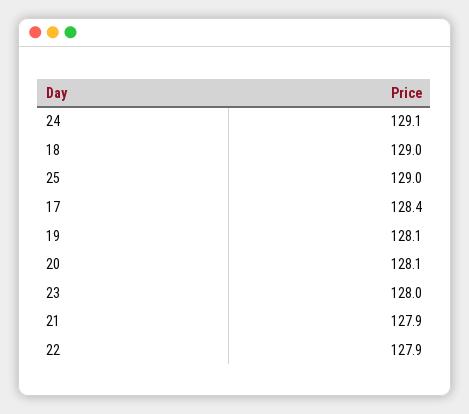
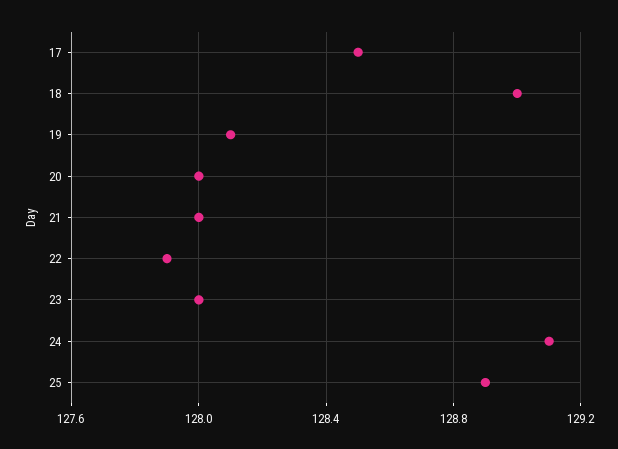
  {
    "24": 129.1,
    "18": 129,
-   "25": 129,
+   "25": 128.9,
-   "17": 128.4,
+   "17": 128.5,
    "19": 128.1,
-   "20": 128.1,
+   "20": 128,
    "23": 128,
-   "21": 127.9,
+   "21": 128,
    "22": 127.9
  }

